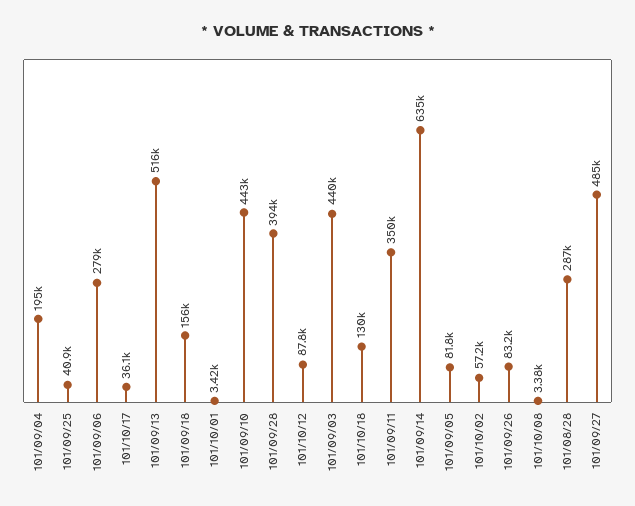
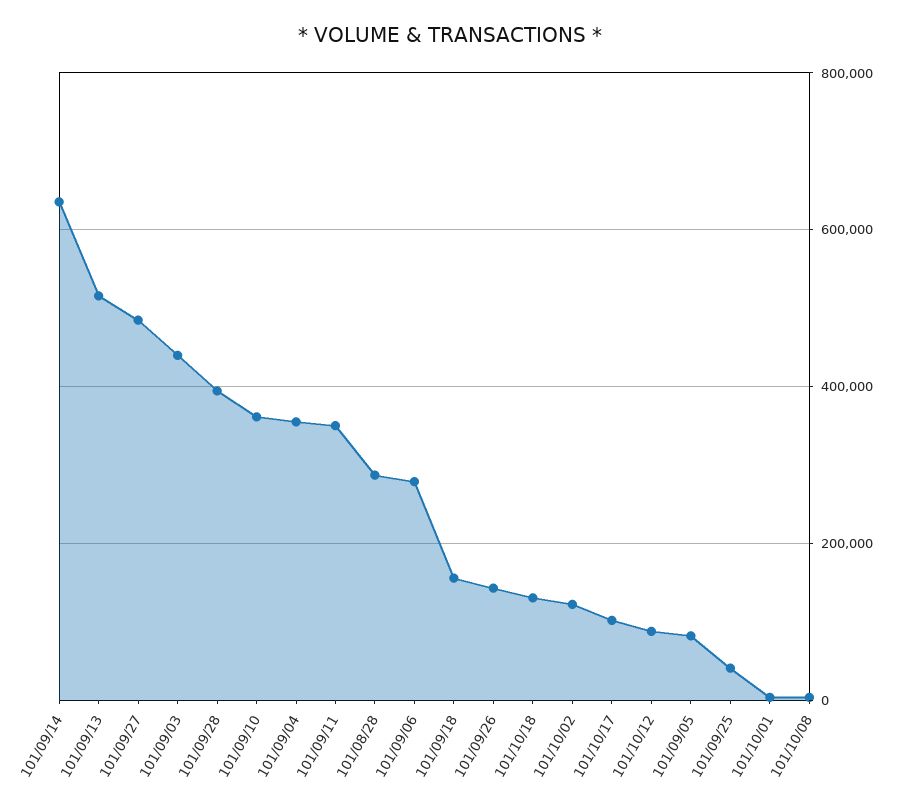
  {
-   "101/09/04": 195000,
+   "101/09/04": 360000,
    "101/09/25": 40900,
    "101/09/06": 279000,
-   "101/10/17": 36100,
+   "101/10/17": 100000,
    "101/09/13": 516000,
    "101/09/18": 156000,
    "101/10/01": 3420,
-   "101/09/10": 443000,
+   "101/09/10": 360000,
    "101/09/28": 394000,
    "101/10/12": 87800,
    "101/09/03": 440000,
    "101/10/18": 130000,
    "101/09/11": 350000,
    "101/09/14": 635000,
    "101/09/05": 81800,
-   "101/10/02": 57200,
+   "101/10/02": 120000,
-   "101/09/26": 83200,
+   "101/09/26": 140000,
    "101/10/08": 3380,
    "101/08/28": 287000,
    "101/09/27": 485000
  }

